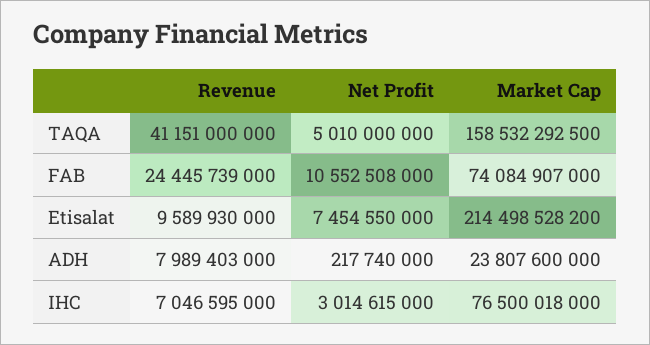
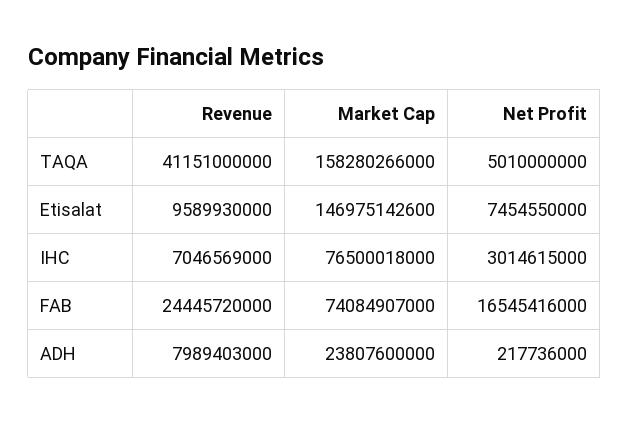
  {
    "Revenue": {
      "TAQA": 41151000000,
-     "FAB": 24445739000,
+     "FAB": 24445720000,
      "Etisalat": 9589930000,
      "ADH": 7989403000,
-     "IHC": 7046595000
+     "IHC": 7046569000
    },
    "Net Profit": {
      "TAQA": 5010000000,
-     "FAB": 10552508000,
+     "FAB": 16545416000,
      "Etisalat": 7454550000,
-     "ADH": 217740000,
+     "ADH": 217736000,
      "IHC": 3014615000
    },
    "Market Cap": {
-     "TAQA": 158532292500,
+     "TAQA": 158280266000,
      "FAB": 74084907000,
-     "Etisalat": 214498528200,
+     "Etisalat": 146975142600,
      "ADH": 23807600000,
      "IHC": 76500018000
    }
  }

